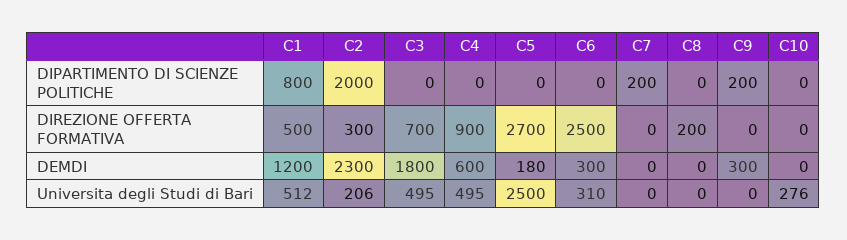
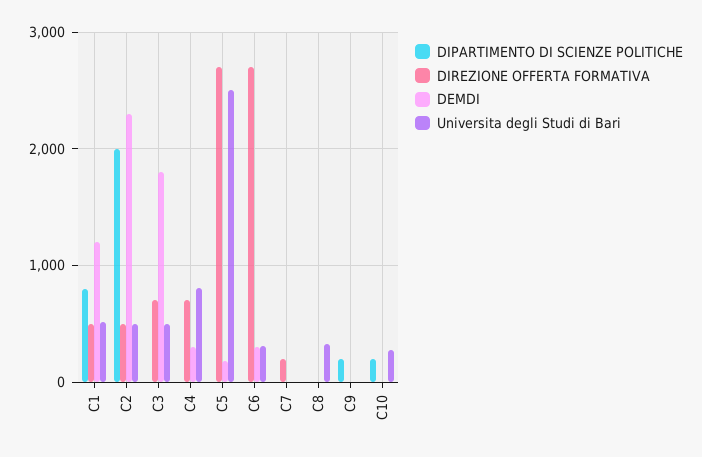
  {
    "DIPARTIMENTO DI SCIENZE POLITICHE": {
      "C1": 800,
      "C2": 2000,
      "C3": 0,
      "C4": 0,
      "C5": 0,
      "C6": 0,
-     "C7": 200,
+     "C7": 0,
      "C8": 0,
      "C9": 200,
-     "C10": 0
+     "C10": 200
    },
    "DIREZIONE OFFERTA FORMATIVA": {
      "C1": 500,
-     "C2": 300,
+     "C2": 500,
      "C3": 700,
-     "C4": 900,
+     "C4": 700,
      "C5": 2700,
-     "C6": 2500,
+     "C6": 2700,
-     "C7": 0,
+     "C7": 200,
-     "C8": 200,
+     "C8": 0,
      "C9": 0,
      "C10": 0
    },
    "DEMDI": {
      "C1": 1200,
      "C2": 2300,
      "C3": 1800,
-     "C4": 600,
+     "C4": 300,
      "C5": 180,
      "C6": 300,
      "C7": 0,
      "C8": 0,
-     "C9": 300,
+     "C9": 0,
      "C10": 0
    },
    "Universita degli Studi di Bari": {
      "C1": 512,
-     "C2": 206,
+     "C2": 500,
      "C3": 495,
-     "C4": 495,
+     "C4": 800,
      "C5": 2500,
      "C6": 310,
      "C7": 0,
-     "C8": 0,
+     "C8": 300,
      "C9": 0,
      "C10": 276
    }
  }

